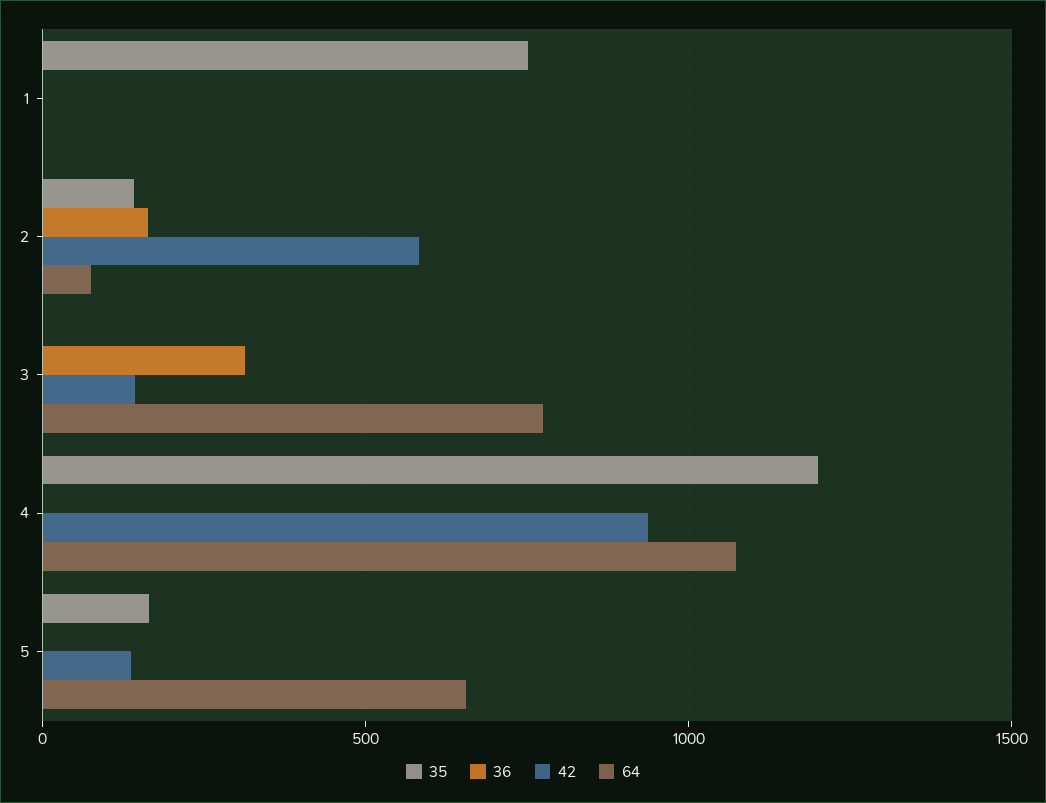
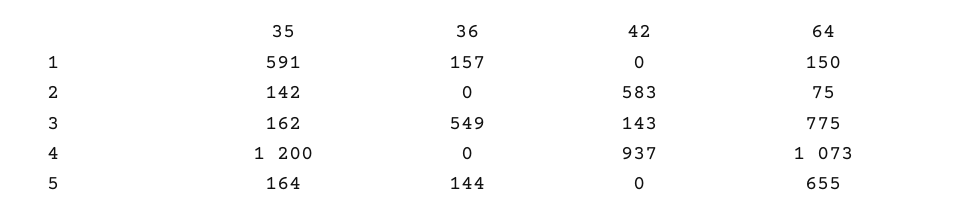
  {
    "35": {
-     "1": 750,
+     "1": 591,
      "2": 142,
-     "3": 0,
+     "3": 162,
      "4": 1200,
      "5": 164
    },
    "36": {
-     "1": 0,
+     "1": 157,
-     "2": 150,
+     "2": 0,
-     "3": 300,
+     "3": 549,
      "4": 0,
-     "5": 0
+     "5": 144
    },
    "42": {
      "1": 0,
      "2": 583,
      "3": 143,
      "4": 937,
-     "5": 150
+     "5": 0
    },
    "64": {
-     "1": 0,
+     "1": 150,
      "2": 75,
      "3": 775,
      "4": 1073,
      "5": 655
    }
  }

